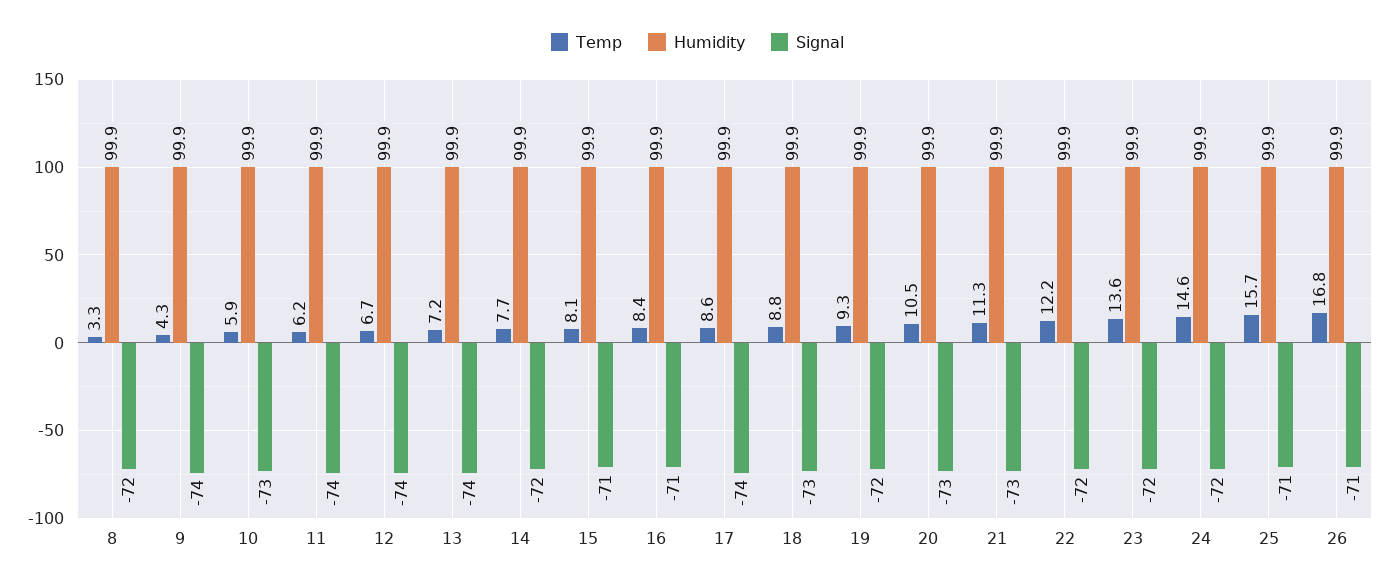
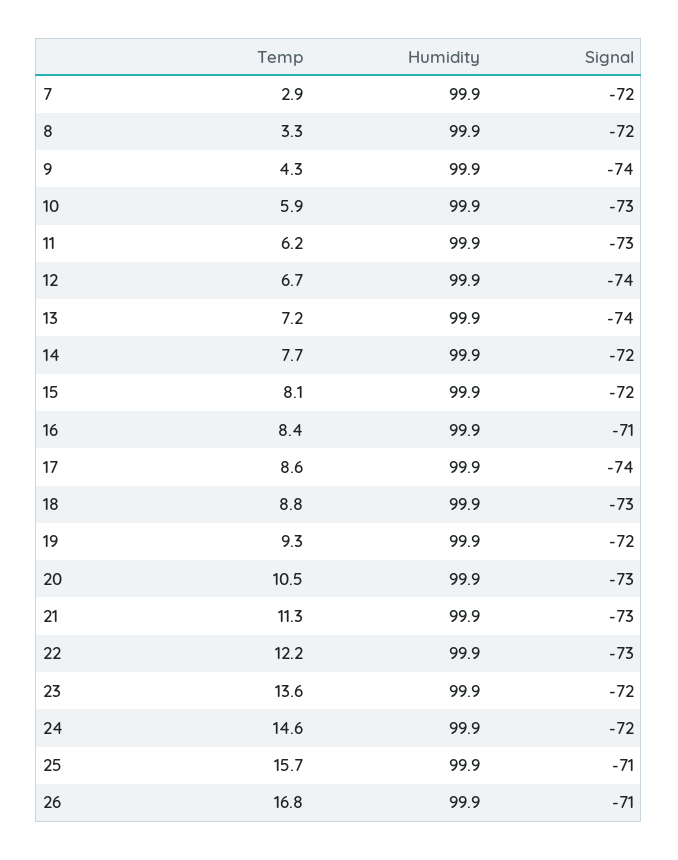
  {
    "Temp": {
      "8": 3.3,
      "9": 4.3,
      "10": 5.9,
      "11": 6.2,
      "12": 6.7,
      "13": 7.2,
      "14": 7.7,
      "15": 8.1,
      "16": 8.4,
      "17": 8.6,
      "18": 8.8,
      "19": 9.3,
      "20": 10.5,
      "21": 11.3,
      "22": 12.2,
      "23": 13.6,
      "24": 14.6,
      "25": 15.7,
-     "26": 16.8
+     "26": 16.8,
+     "7": 2.9
    },
    "Humidity": {
      "8": 99.9,
      "9": 99.9,
      "10": 99.9,
      "11": 99.9,
      "12": 99.9,
      "13": 99.9,
      "14": 99.9,
      "15": 99.9,
      "16": 99.9,
      "17": 99.9,
      "18": 99.9,
      "19": 99.9,
      "20": 99.9,
      "21": 99.9,
      "22": 99.9,
      "23": 99.9,
      "24": 99.9,
      "25": 99.9,
-     "26": 99.9
+     "26": 99.9,
+     "7": 99.9
    },
    "Signal": {
      "8": -72,
      "9": -74,
      "10": -73,
-     "11": -74,
+     "11": -73,
      "12": -74,
      "13": -74,
      "14": -72,
-     "15": -71,
+     "15": -72,
      "16": -71,
      "17": -74,
      "18": -73,
      "19": -72,
      "20": -73,
      "21": -73,
-     "22": -72,
+     "22": -73,
      "23": -72,
      "24": -72,
      "25": -71,
-     "26": -71
+     "26": -71,
+     "7": -72
    }
  }

